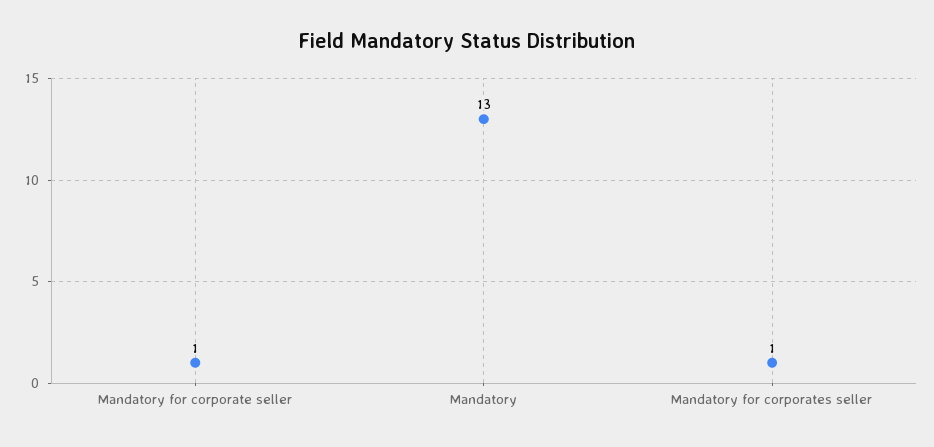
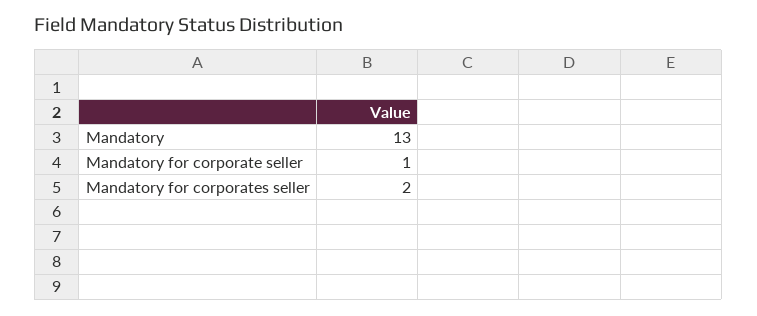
  {
    "Mandatory for corporate seller": 1,
    "Mandatory": 13,
-   "Mandatory for corporates seller": 1
+   "Mandatory for corporates seller": 2
  }

